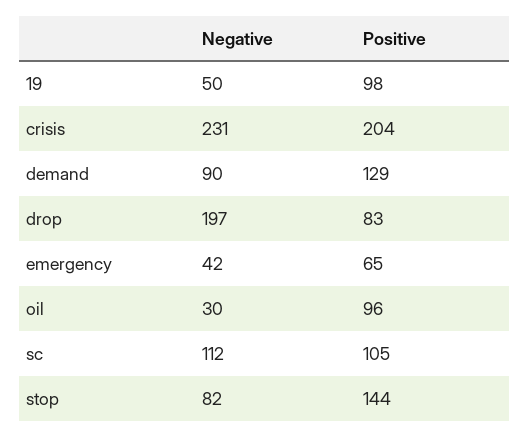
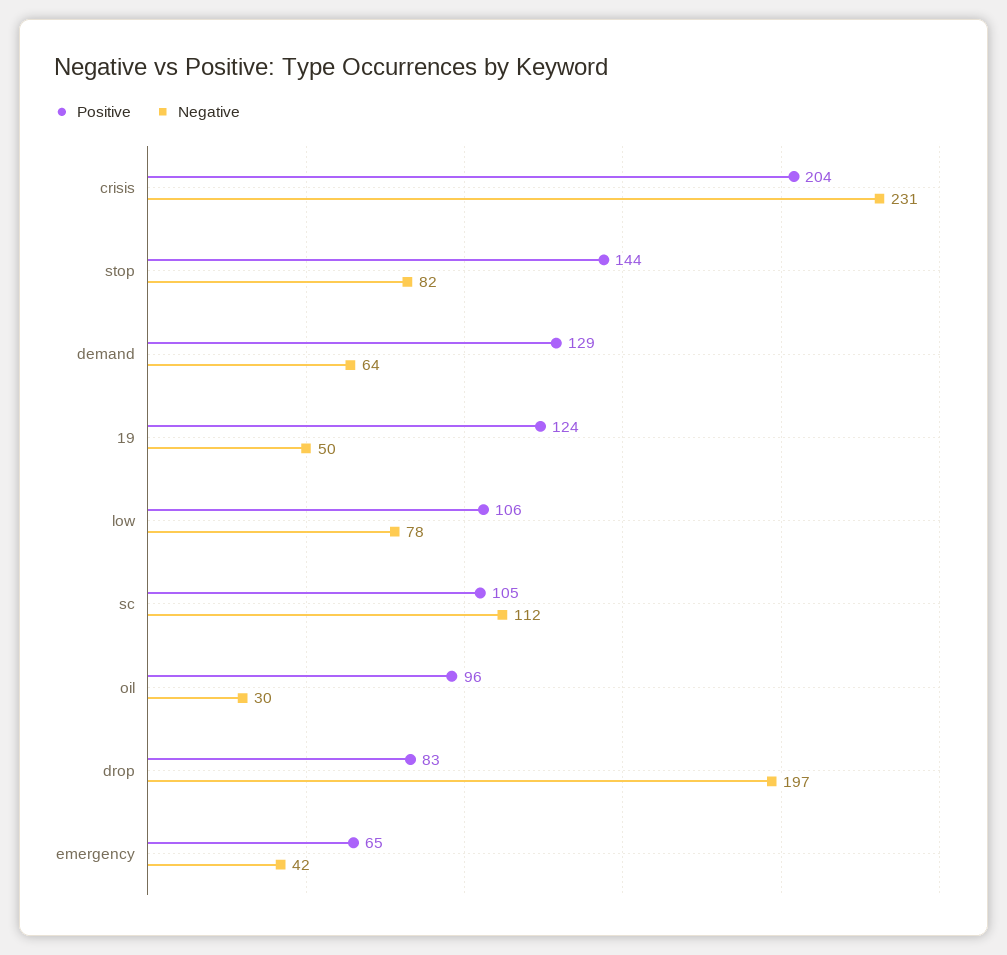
  {
    "Negative": {
      "19": 50,
      "crisis": 231,
-     "demand": 90,
+     "demand": 64,
      "drop": 197,
      "emergency": 42,
      "oil": 30,
      "sc": 112,
-     "stop": 82
+     "stop": 82,
+     "low": 78
    },
    "Positive": {
-     "19": 98,
+     "19": 124,
      "crisis": 204,
      "demand": 129,
      "drop": 83,
      "emergency": 65,
      "oil": 96,
      "sc": 105,
-     "stop": 144
+     "stop": 144,
+     "low": 106
    }
  }

